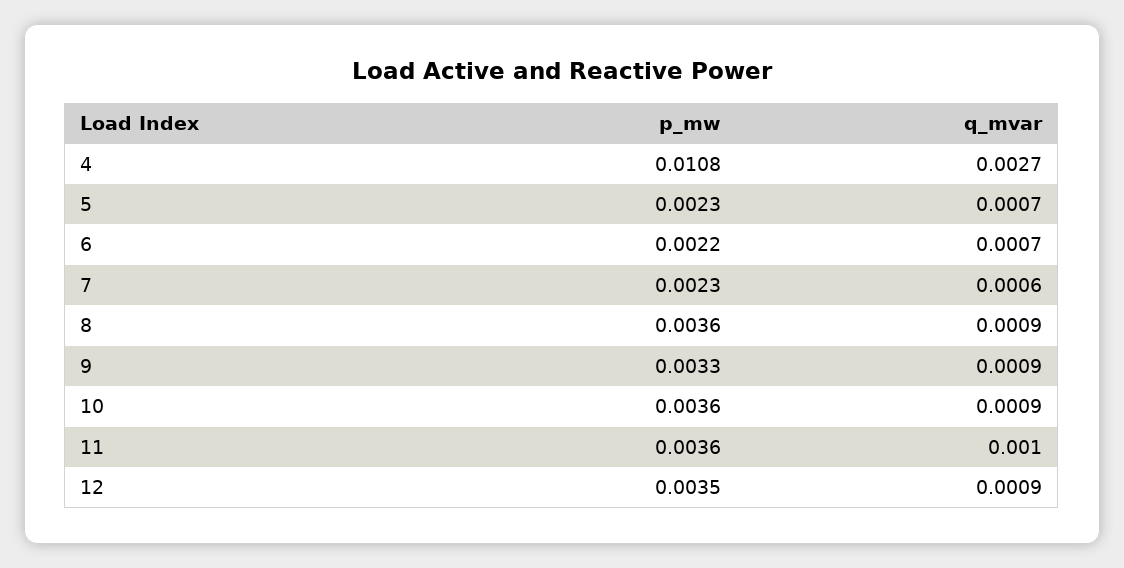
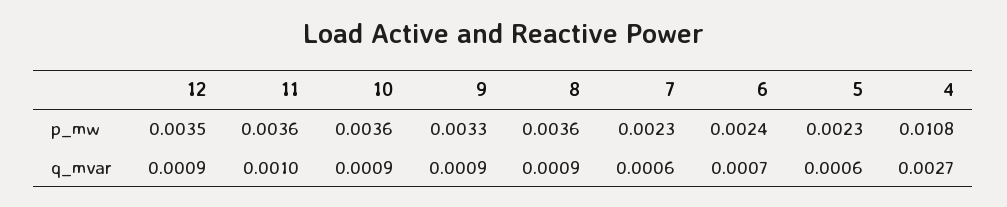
  {
    "p_mw": {
      "4": 0.0108,
      "5": 0.0023,
-     "6": 0.0022,
+     "6": 0.0024,
      "7": 0.0023,
      "8": 0.0036,
      "9": 0.0033,
      "10": 0.0036,
      "11": 0.0036,
      "12": 0.0035
    },
    "q_mvar": {
      "4": 0.0027,
-     "5": 0.0007,
+     "5": 0.0006,
      "6": 0.0007,
      "7": 0.0006,
      "8": 0.0009,
      "9": 0.0009,
      "10": 0.0009,
      "11": 0.001,
      "12": 0.0009
    }
  }

